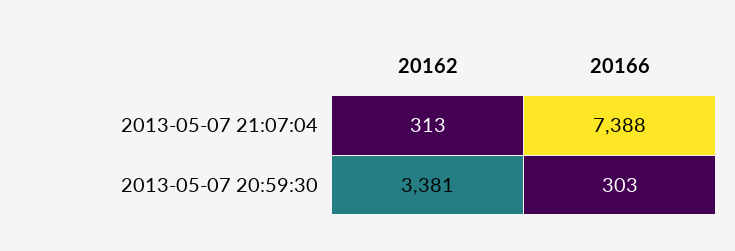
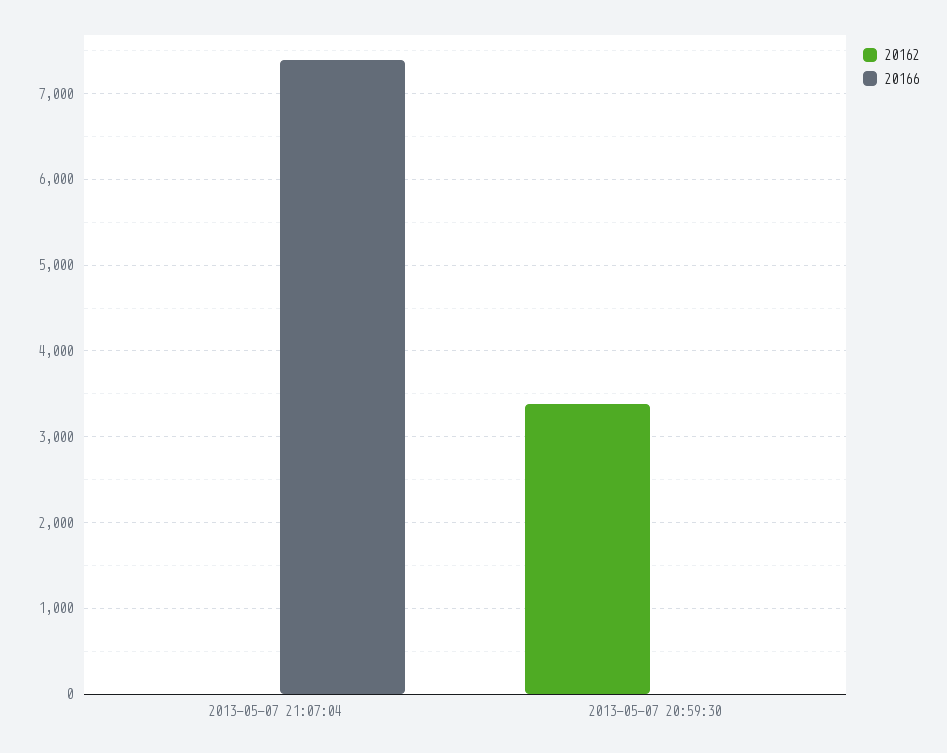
  {
    "20162": {
-     "2013-05-07 21:07:04": 313,
+     "2013-05-07 21:07:04": 0,
      "2013-05-07 20:59:30": 3381
    },
    "20166": {
      "2013-05-07 21:07:04": 7388,
-     "2013-05-07 20:59:30": 303
+     "2013-05-07 20:59:30": 0
    }
  }

